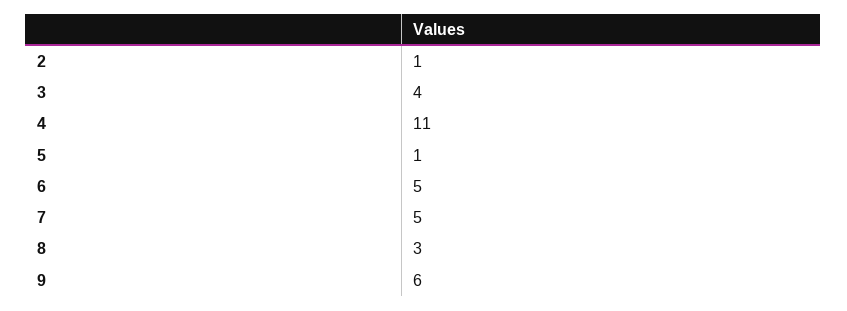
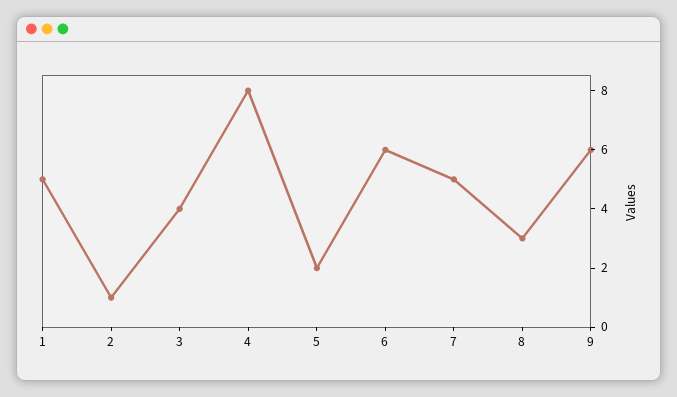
  {
    "2": 1,
    "3": 4,
-   "4": 11,
+   "4": 8,
-   "5": 1,
+   "5": 2,
-   "6": 5,
+   "6": 6,
    "7": 5,
    "8": 3,
-   "9": 6
+   "9": 6,
+   "1": 5
  }

